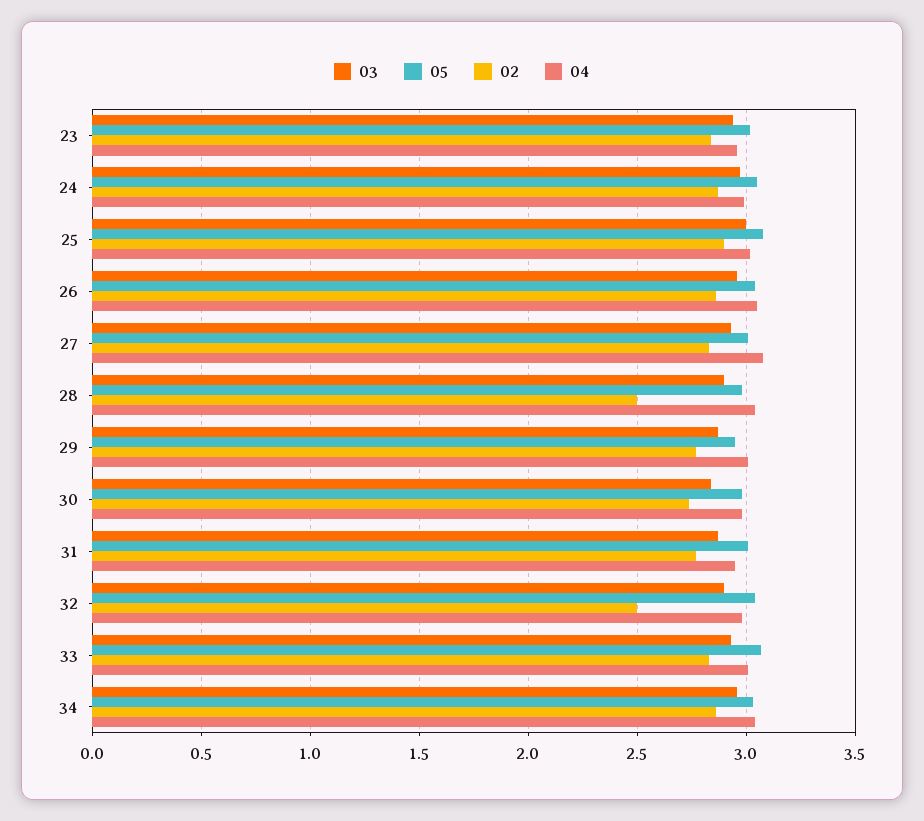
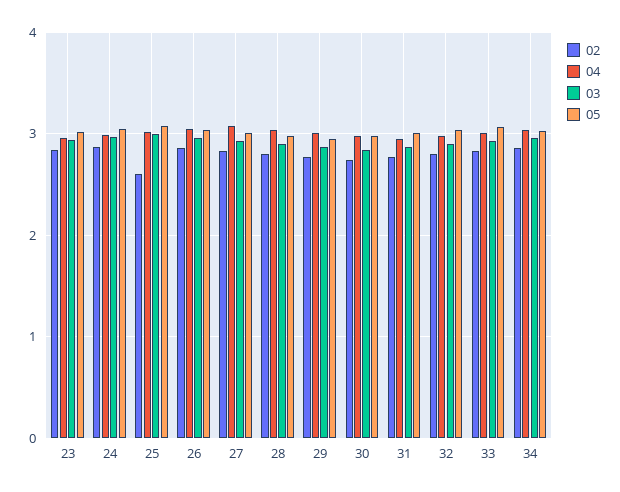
  {
    "03": {
      "23": 2.95,
      "24": 2.95,
      "25": 3,
      "26": 2.95,
      "27": 2.95,
      "28": 2.9,
      "29": 2.85,
      "30": 2.85,
      "31": 2.85,
      "32": 2.9,
      "33": 2.95,
      "34": 2.95
    },
    "05": {
      "23": 3,
      "24": 3.05,
      "25": 3.1,
      "26": 3.05,
      "27": 3,
      "28": 3,
      "29": 2.95,
      "30": 3,
      "31": 3,
      "32": 3.05,
      "33": 3.05,
      "34": 3.05
    },
    "02": {
      "23": 2.85,
      "24": 2.85,
-     "25": 2.9,
+     "25": 2.6,
      "26": 2.85,
      "27": 2.85,
-     "28": 2.5,
+     "28": 2.8,
      "29": 2.75,
      "30": 2.75,
      "31": 2.75,
-     "32": 2.5,
+     "32": 2.8,
      "33": 2.85,
      "34": 2.85
    },
    "04": {
      "23": 2.95,
      "24": 3,
      "25": 3,
      "26": 3.05,
      "27": 3.1,
      "28": 3.05,
      "29": 3,
      "30": 3,
      "31": 2.95,
      "32": 3,
      "33": 3,
      "34": 3.05
    }
  }

